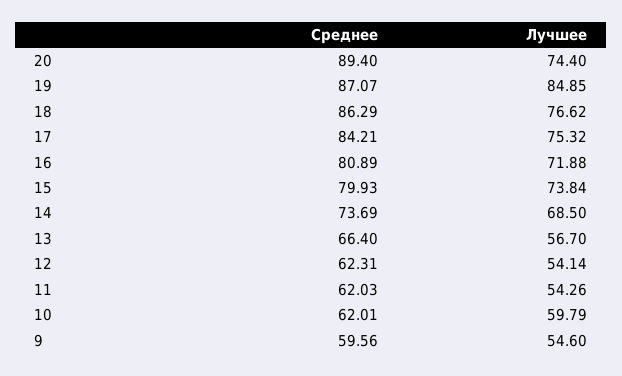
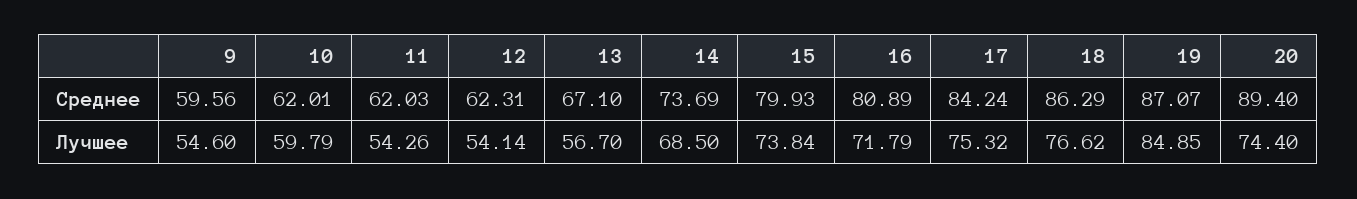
  {
    "Среднее": {
      "20": 89.4,
      "19": 87.07,
      "18": 86.29,
-     "17": 84.21,
+     "17": 84.24,
      "16": 80.89,
      "15": 79.93,
      "14": 73.69,
-     "13": 66.4,
+     "13": 67.1,
      "12": 62.31,
      "11": 62.03,
      "10": 62.01,
      "9": 59.56
    },
    "Лучшее": {
      "20": 74.4,
      "19": 84.85,
      "18": 76.62,
      "17": 75.32,
-     "16": 71.88,
+     "16": 71.79,
      "15": 73.84,
      "14": 68.5,
      "13": 56.7,
      "12": 54.14,
      "11": 54.26,
      "10": 59.79,
      "9": 54.6
    }
  }

